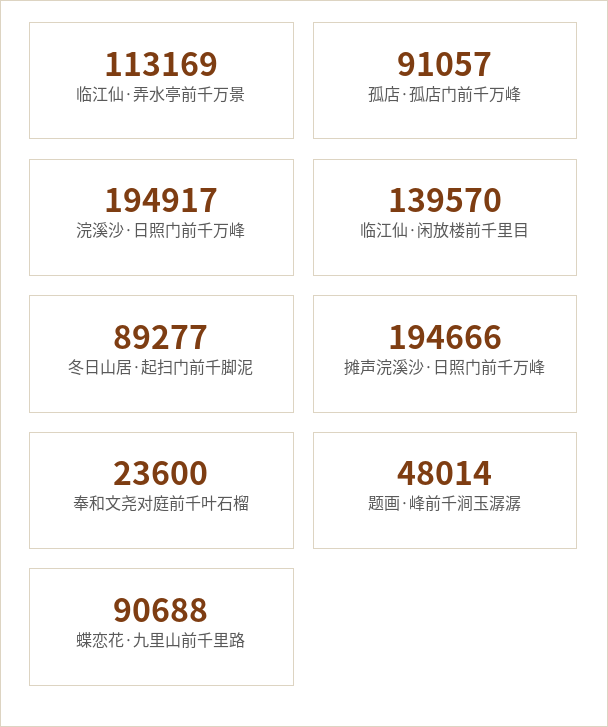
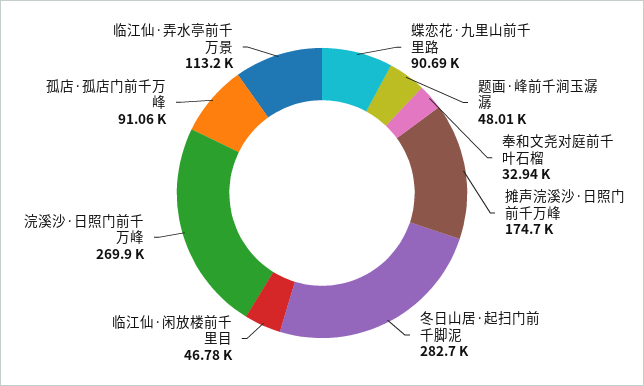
  {
    "临江仙·弄水亭前千万景": 113169,
    "孤店·孤店门前千万峰": 91057,
-   "浣溪沙·日照门前千万峰": 194917,
+   "浣溪沙·日照门前千万峰": 269900,
-   "临江仙·闲放楼前千里目": 139570,
+   "临江仙·闲放楼前千里目": 46780,
-   "冬日山居·起扫门前千脚泥": 89277,
+   "冬日山居·起扫门前千脚泥": 282700,
-   "摊声浣溪沙·日照门前千万峰": 194666,
+   "摊声浣溪沙·日照门前千万峰": 174700,
-   "奉和文尧对庭前千叶石榴": 23600,
+   "奉和文尧对庭前千叶石榴": 32940,
    "题画·峰前千涧玉潺潺": 48014,
    "蝶恋花·九里山前千里路": 90688
  }

